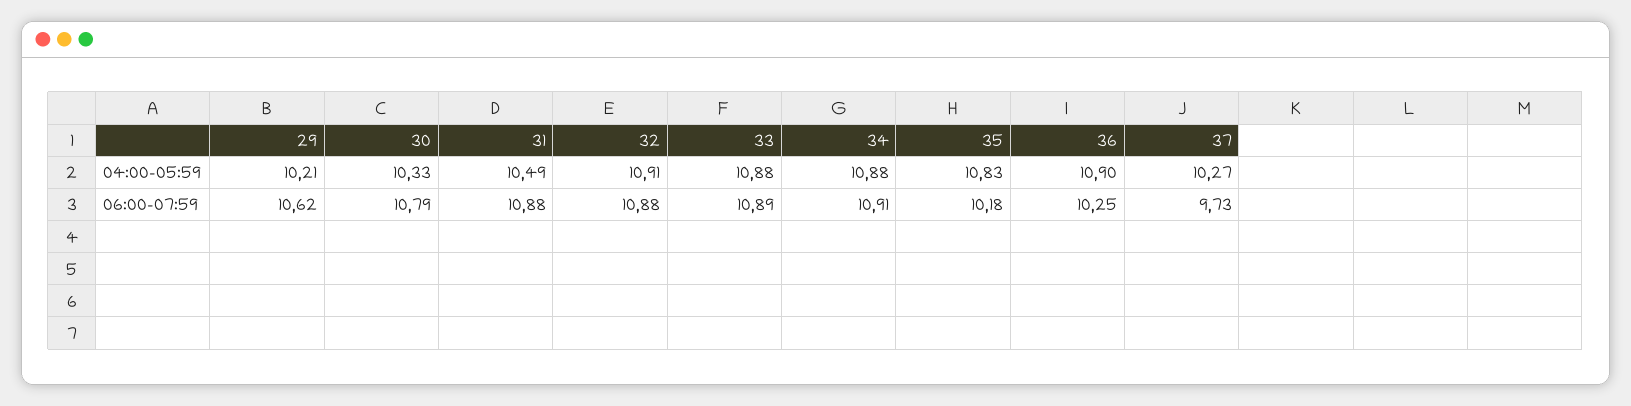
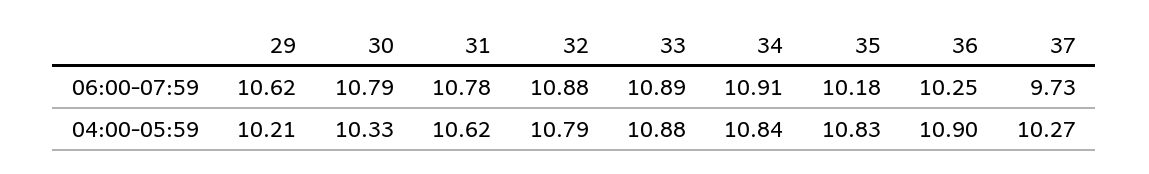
  {
    "29": {
      "04:00-05:59": 10.21,
      "06:00-07:59": 10.62
    },
    "30": {
      "04:00-05:59": 10.33,
      "06:00-07:59": 10.79
    },
    "31": {
-     "04:00-05:59": 10.49,
+     "04:00-05:59": 10.62,
-     "06:00-07:59": 10.88
+     "06:00-07:59": 10.78
    },
    "32": {
-     "04:00-05:59": 10.91,
+     "04:00-05:59": 10.79,
      "06:00-07:59": 10.88
    },
    "33": {
      "04:00-05:59": 10.88,
      "06:00-07:59": 10.89
    },
    "34": {
-     "04:00-05:59": 10.88,
+     "04:00-05:59": 10.84,
      "06:00-07:59": 10.91
    },
    "35": {
      "04:00-05:59": 10.83,
      "06:00-07:59": 10.18
    },
    "36": {
      "04:00-05:59": 10.9,
      "06:00-07:59": 10.25
    },
    "37": {
      "04:00-05:59": 10.27,
      "06:00-07:59": 9.73
    }
  }

